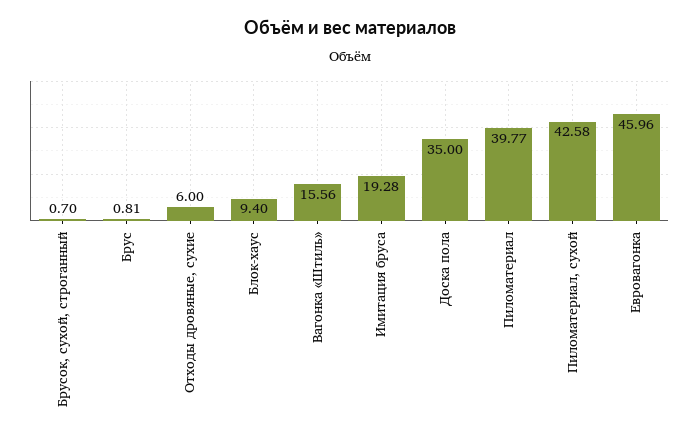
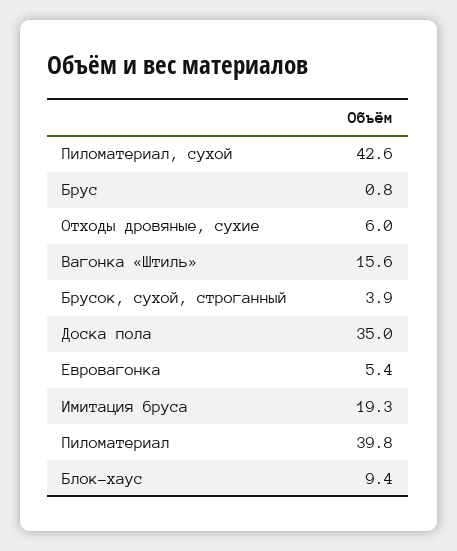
  {
-   "Брусок, сухой, строганный": 0.7,
+   "Брусок, сухой, строганный": 3.9,
    "Брус": 0.81,
    "Отходы дровяные, сухие": 6,
    "Блок-хаус": 9.4,
    "Вагонка «Штиль»": 15.56,
    "Имитация бруса": 19.28,
    "Доска пола": 35,
    "Пиломатериал": 39.77,
    "Пиломатериал, сухой": 42.58,
-   "Евровагонка": 45.96
+   "Евровагонка": 5.4
  }

